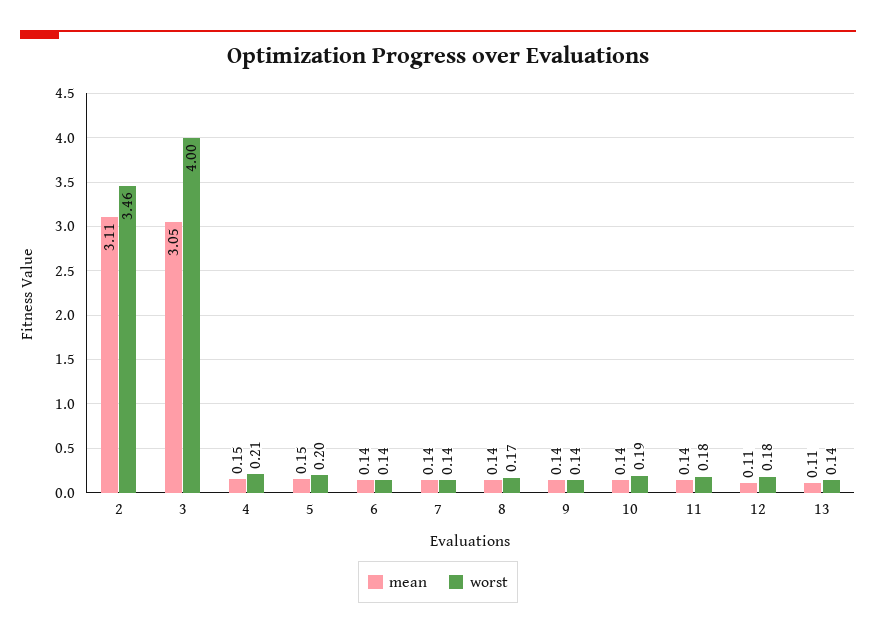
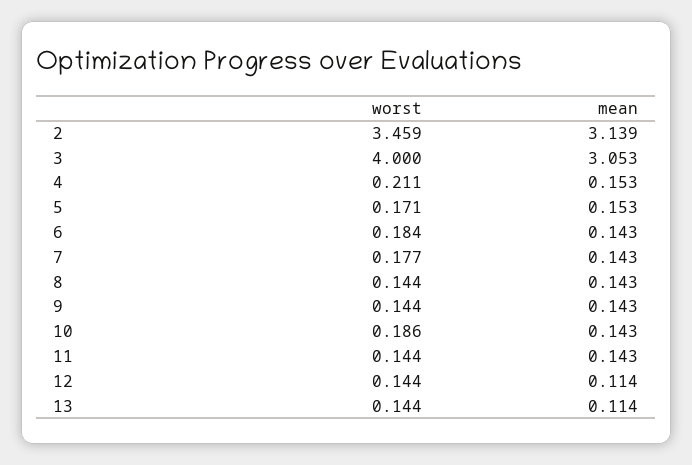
  {
    "mean": {
-     "2": 3.11,
+     "2": 3.139,
      "3": 3.053,
      "4": 0.153,
      "5": 0.153,
      "6": 0.143,
      "7": 0.143,
      "8": 0.143,
      "9": 0.143,
      "10": 0.143,
      "11": 0.143,
      "12": 0.114,
      "13": 0.114
    },
    "worst": {
      "2": 3.459,
      "3": 4,
      "4": 0.211,
-     "5": 0.2,
+     "5": 0.171,
-     "6": 0.14,
+     "6": 0.184,
-     "7": 0.14,
+     "7": 0.177,
-     "8": 0.17,
+     "8": 0.144,
      "9": 0.144,
      "10": 0.186,
-     "11": 0.18,
+     "11": 0.144,
-     "12": 0.18,
+     "12": 0.144,
      "13": 0.144
    }
  }

